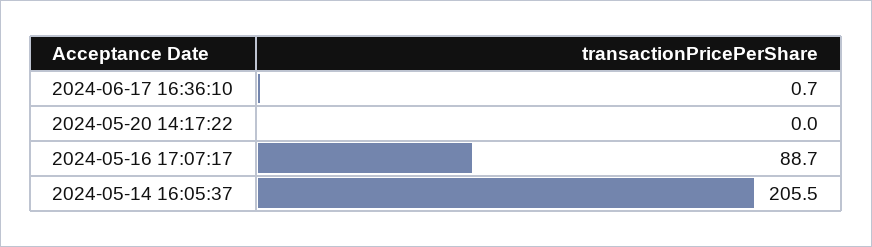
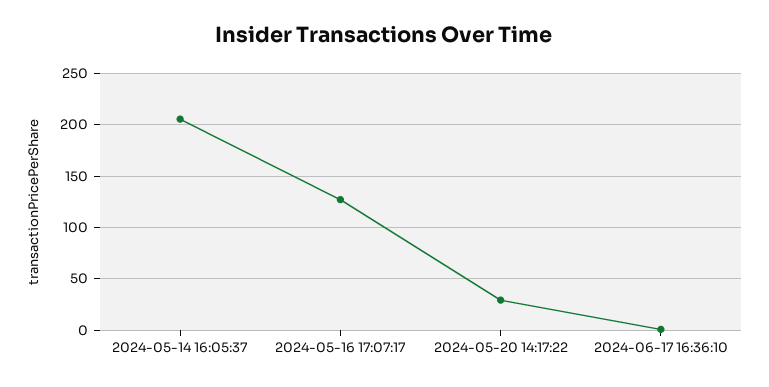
  {
    "2024-06-17 16:36:10": 0.7,
-   "2024-05-20 14:17:22": 0,
+   "2024-05-20 14:17:22": 30,
-   "2024-05-16 17:07:17": 88.7,
+   "2024-05-16 17:07:17": 130,
    "2024-05-14 16:05:37": 205.5
  }

